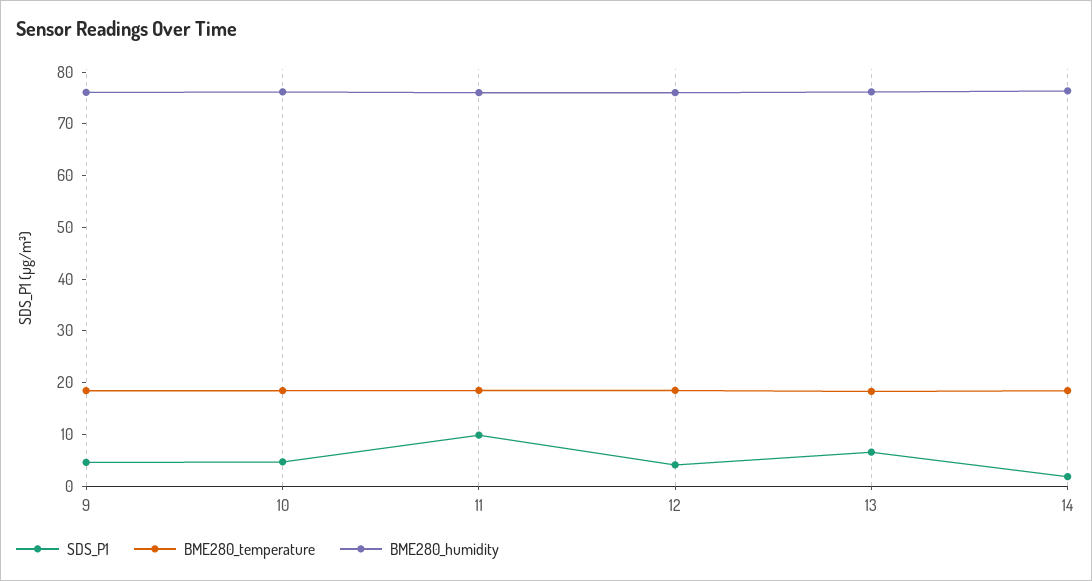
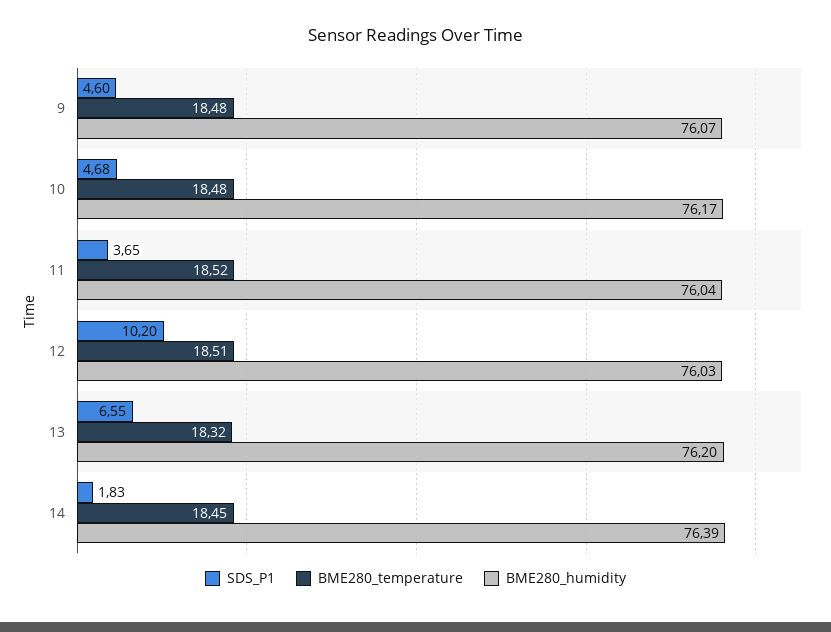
  {
    "SDS_P1": {
      "9": 4.6,
      "10": 4.68,
-     "11": 10,
+     "11": 3.65,
-     "12": 4,
+     "12": 10.2,
      "13": 6.55,
      "14": 1.83
    },
    "BME280_temperature": {
      "9": 18.48,
      "10": 18.48,
      "11": 18.52,
      "12": 18.51,
      "13": 18.32,
      "14": 18.45
    },
    "BME280_humidity": {
      "9": 76.07,
      "10": 76.17,
      "11": 76.04,
      "12": 76.03,
      "13": 76.2,
      "14": 76.39
    }
  }

